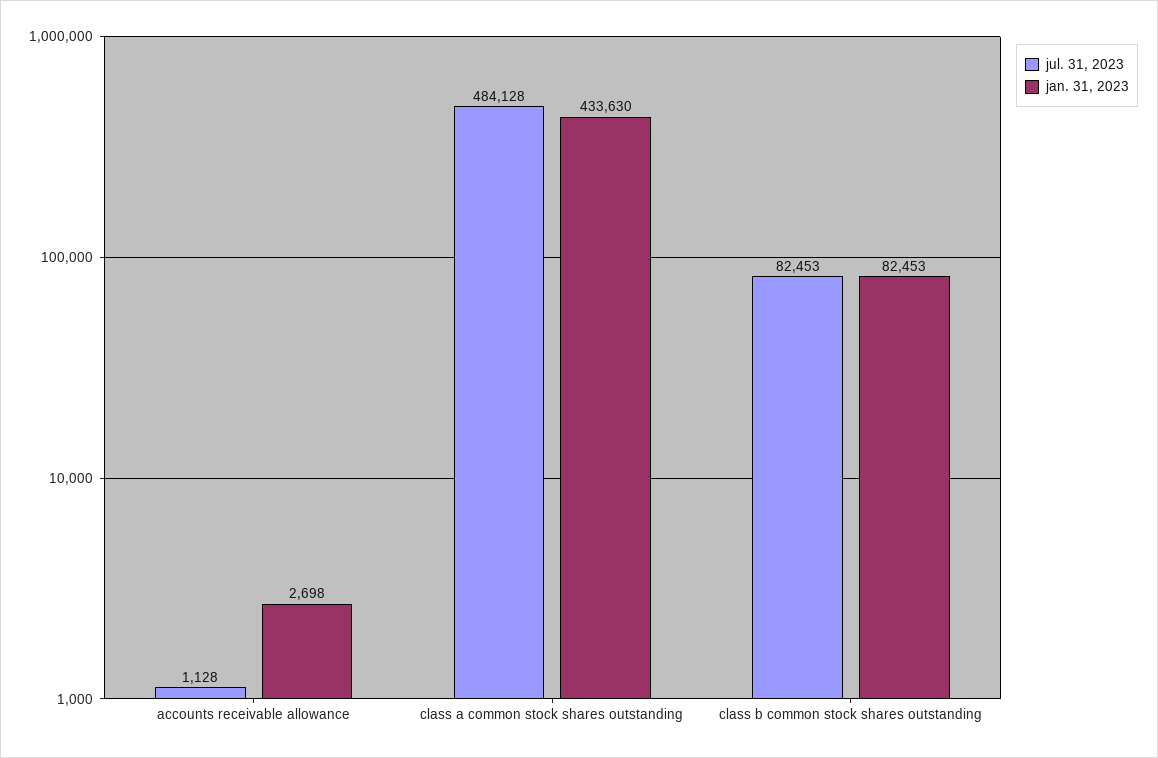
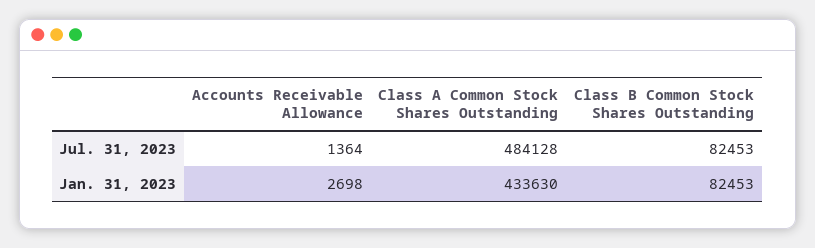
  {
    "jul. 31, 2023": {
-     "accounts receivable allowance": 1128,
+     "accounts receivable allowance": 1364,
      "class a common stock shares outstanding": 484128,
      "class b common stock shares outstanding": 82453
    },
    "jan. 31, 2023": {
      "accounts receivable allowance": 2698,
      "class a common stock shares outstanding": 433630,
      "class b common stock shares outstanding": 82453
    }
  }

